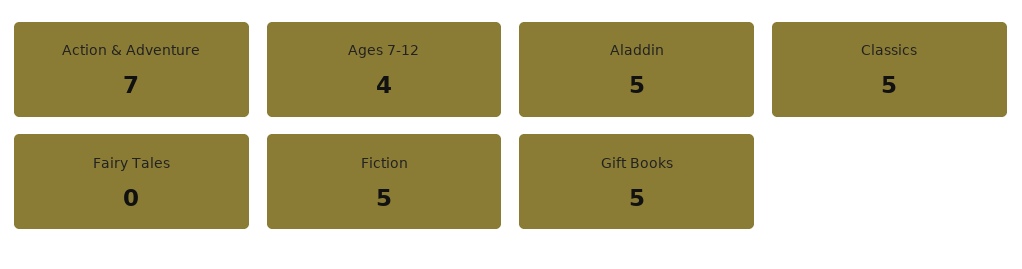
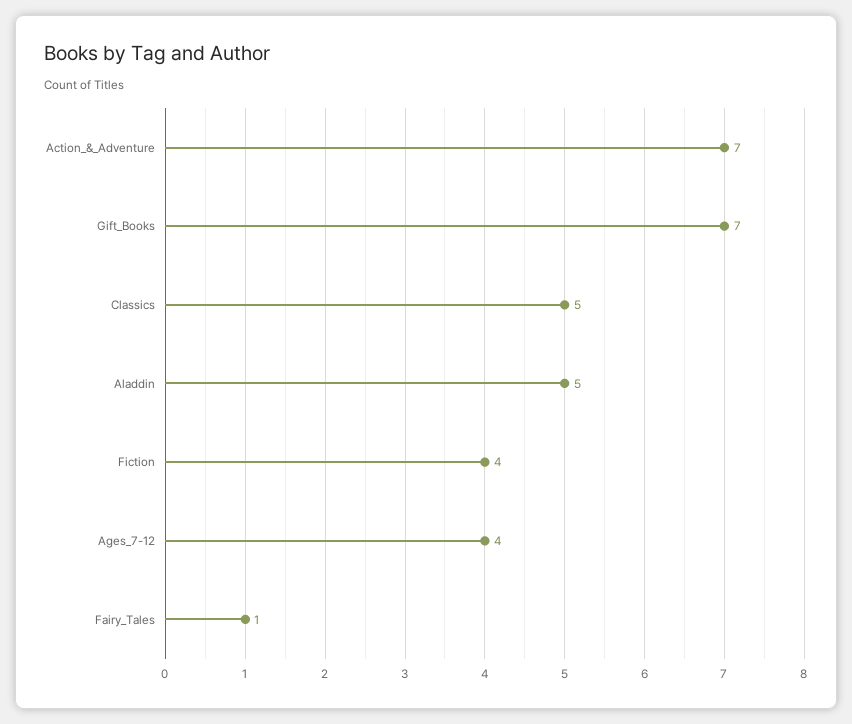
  {
    "Action & Adventure": 7,
    "Ages 7-12": 4,
    "Aladdin": 5,
    "Classics": 5,
-   "Fairy Tales": 0,
+   "Fairy Tales": 1,
-   "Fiction": 5,
+   "Fiction": 4,
-   "Gift Books": 5
+   "Gift Books": 7
  }

